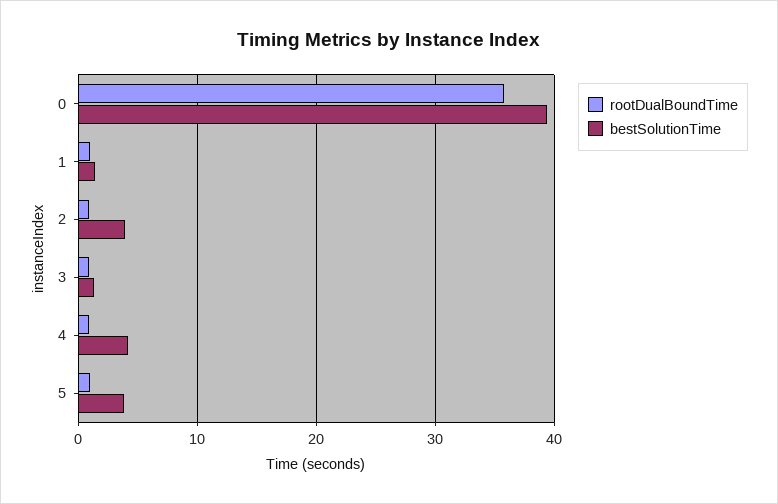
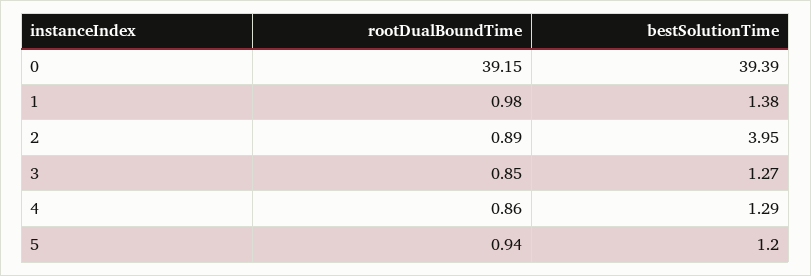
  {
    "rootDualBoundTime": {
-     "0": 36,
+     "0": 39.15,
      "1": 0.98,
      "2": 0.89,
      "3": 0.85,
      "4": 0.86,
      "5": 0.94
    },
    "bestSolutionTime": {
      "0": 39.39,
      "1": 1.38,
      "2": 3.95,
      "3": 1.27,
-     "4": 4,
+     "4": 1.29,
-     "5": 4
+     "5": 1.2
    }
  }

